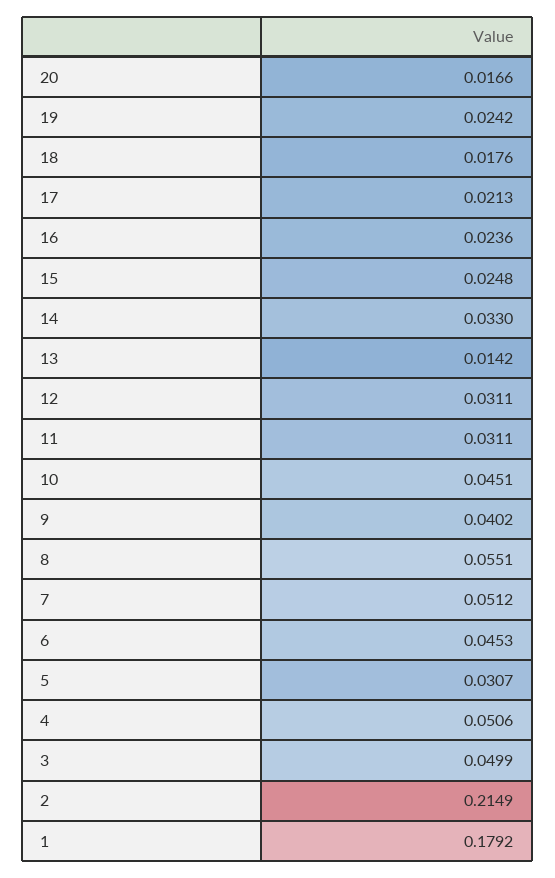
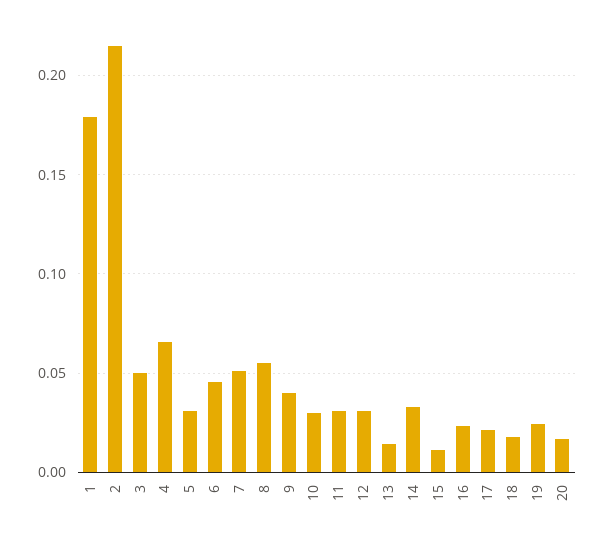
  {
    "20": 0.0166,
    "19": 0.0242,
    "18": 0.0176,
    "17": 0.0213,
    "16": 0.0236,
-   "15": 0.0248,
+   "15": 0.01,
    "14": 0.033,
    "13": 0.0142,
    "12": 0.0311,
    "11": 0.0311,
-   "10": 0.0451,
+   "10": 0.03,
    "9": 0.0402,
    "8": 0.0551,
    "7": 0.0512,
    "6": 0.0453,
    "5": 0.0307,
-   "4": 0.0506,
+   "4": 0.065,
    "3": 0.0499,
    "2": 0.2149,
    "1": 0.1792
  }

